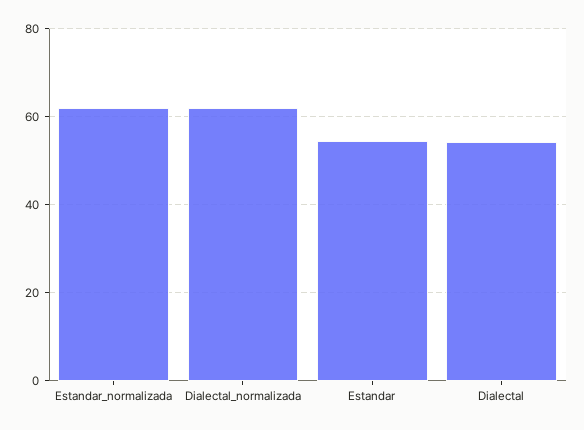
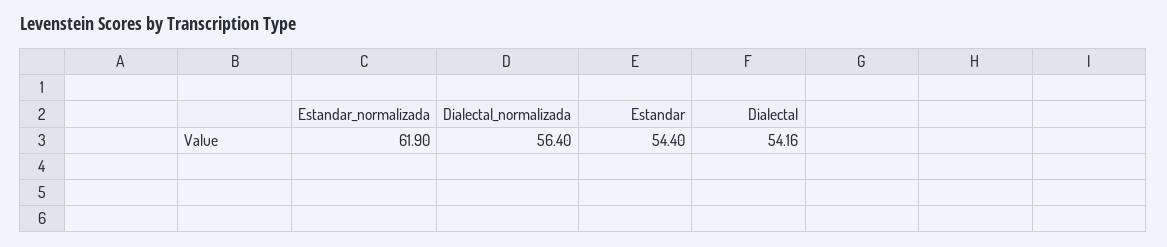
  {
    "Estandar_normalizada": 61.9,
-   "Dialectal_normalizada": 62,
+   "Dialectal_normalizada": 56.4,
    "Estandar": 54.4,
    "Dialectal": 54.16
  }

